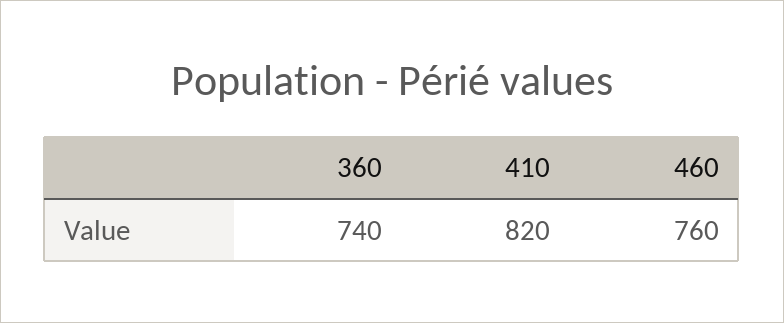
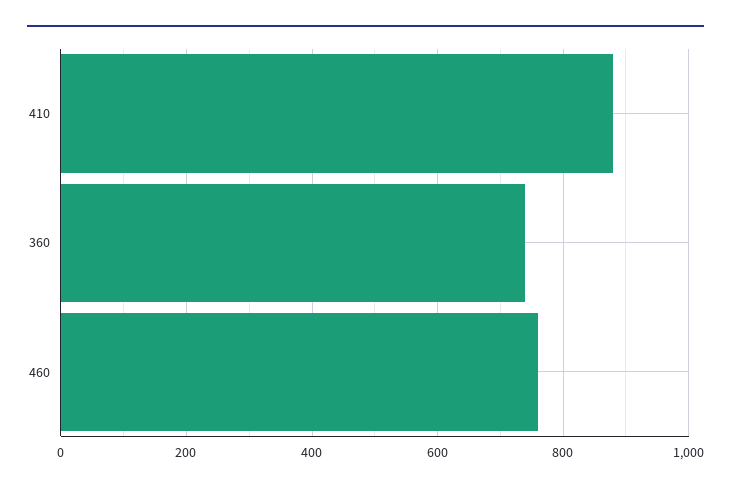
  {
    "360": 740,
-   "410": 820,
+   "410": 880,
    "460": 760
  }

